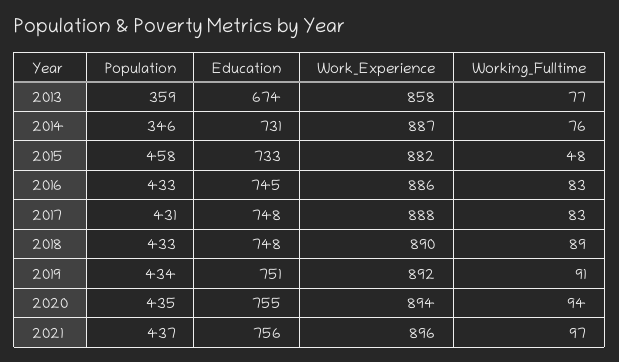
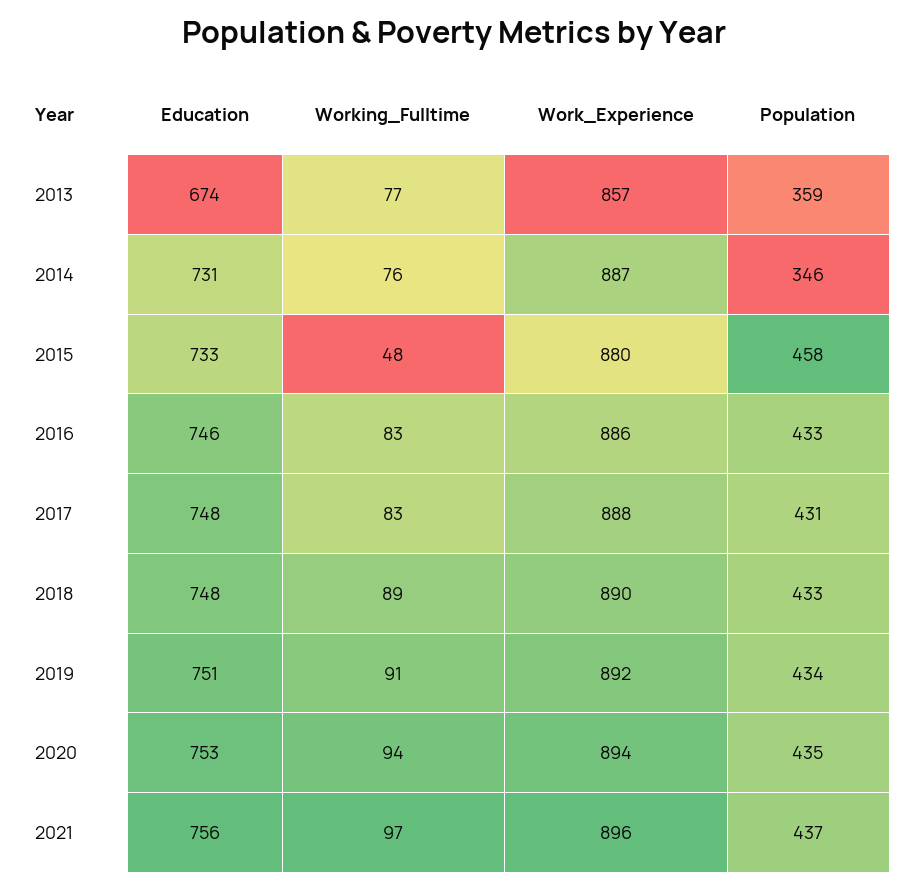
  {
    "Population": {
      "2013": 359,
      "2014": 346,
      "2015": 458,
      "2016": 433,
      "2017": 431,
      "2018": 433,
      "2019": 434,
      "2020": 435,
      "2021": 437
    },
    "Education": {
      "2013": 674,
      "2014": 731,
      "2015": 733,
-     "2016": 745,
+     "2016": 746,
      "2017": 748,
      "2018": 748,
      "2019": 751,
-     "2020": 755,
+     "2020": 753,
      "2021": 756
    },
    "Work_Experience": {
-     "2013": 858,
+     "2013": 857,
      "2014": 887,
-     "2015": 882,
+     "2015": 880,
      "2016": 886,
      "2017": 888,
      "2018": 890,
      "2019": 892,
      "2020": 894,
      "2021": 896
    },
    "Working_Fulltime": {
      "2013": 77,
      "2014": 76,
      "2015": 48,
      "2016": 83,
      "2017": 83,
      "2018": 89,
      "2019": 91,
      "2020": 94,
      "2021": 97
    }
  }

